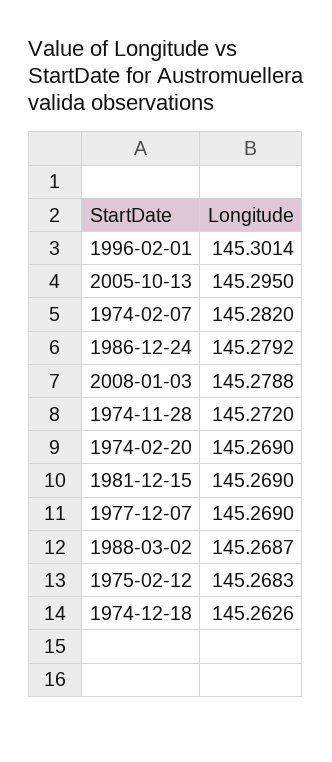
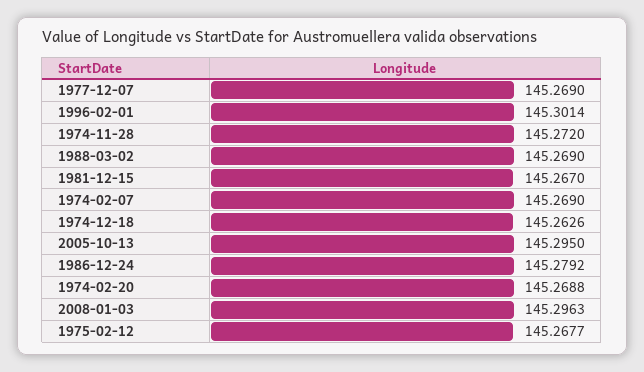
  {
    "1996-02-01": 145.3014,
    "2005-10-13": 145.295,
-   "1974-02-07": 145.282,
+   "1974-02-07": 145.269,
    "1986-12-24": 145.2792,
-   "2008-01-03": 145.2788,
+   "2008-01-03": 145.2963,
    "1974-11-28": 145.272,
-   "1974-02-20": 145.269,
+   "1974-02-20": 145.2688,
-   "1981-12-15": 145.269,
+   "1981-12-15": 145.267,
    "1977-12-07": 145.269,
-   "1988-03-02": 145.2687,
+   "1988-03-02": 145.269,
-   "1975-02-12": 145.2683,
+   "1975-02-12": 145.2677,
    "1974-12-18": 145.2626
  }

